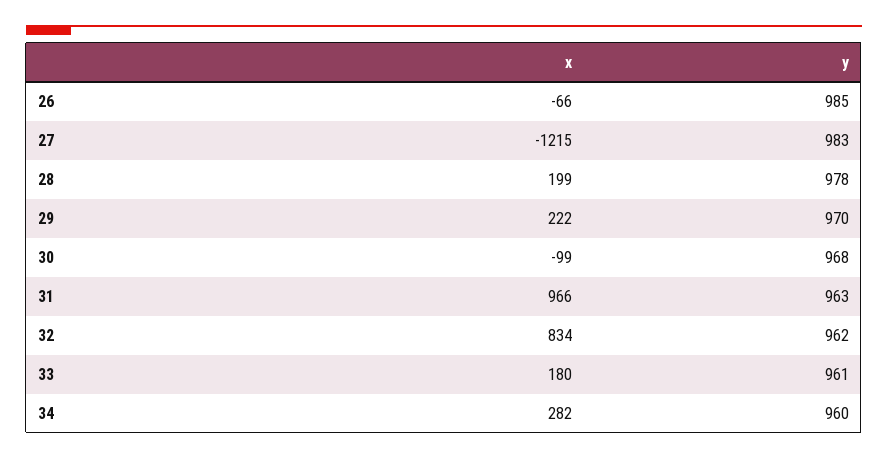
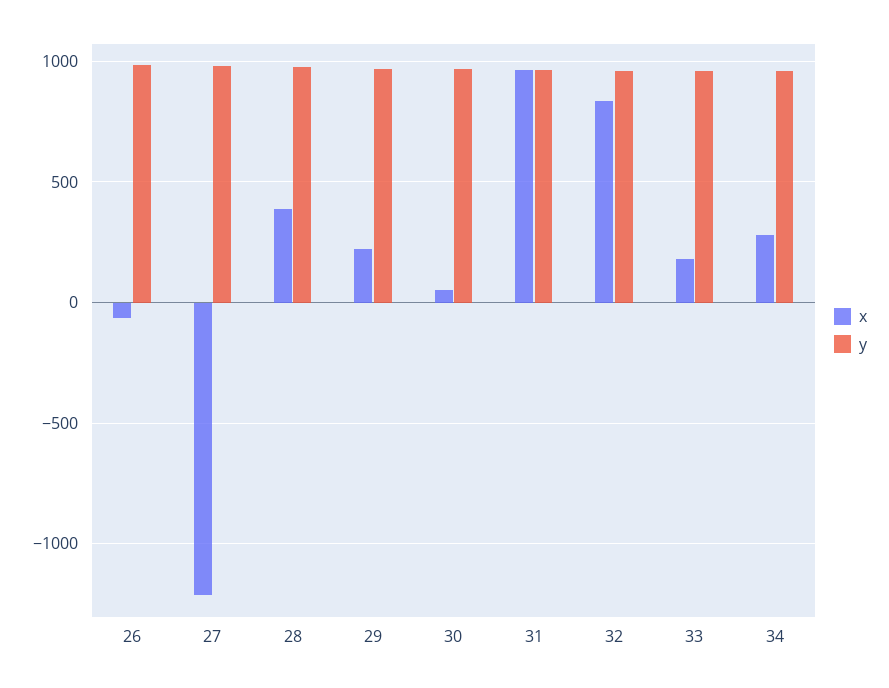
  {
    "x": {
      "26": -66,
      "27": -1215,
-     "28": 199,
+     "28": 400,
      "29": 222,
-     "30": -99,
+     "30": 50,
      "31": 966,
      "32": 834,
      "33": 180,
      "34": 282
    },
    "y": {
      "26": 985,
      "27": 983,
      "28": 978,
      "29": 970,
      "30": 968,
      "31": 963,
      "32": 962,
      "33": 961,
      "34": 960
    }
  }

